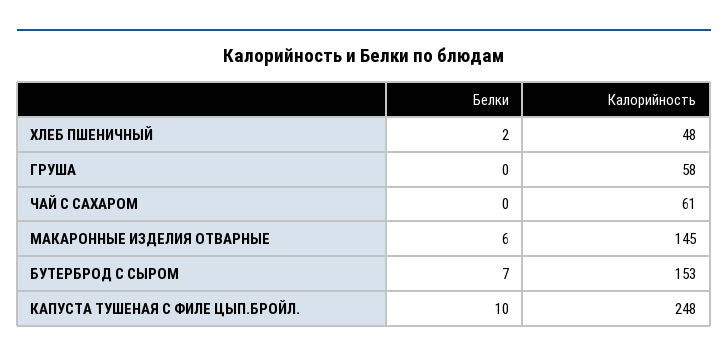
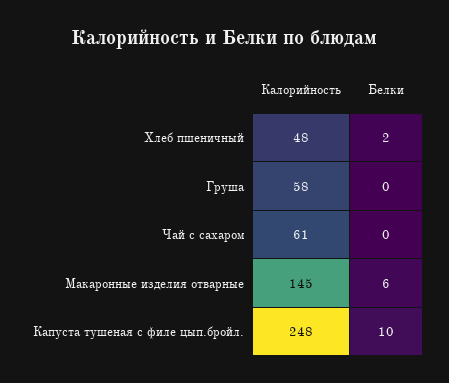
  {
    "Белки": {
      "ХЛЕБ ПШЕНИЧНЫЙ": 2,
      "ГРУША": 0,
      "ЧАЙ С САХАРОМ": 0,
      "МАКАРОННЫЕ ИЗДЕЛИЯ ОТВАРНЫЕ": 6,
-     "БУТЕРБРОД С СЫРОМ": 7,
      "КАПУСТА ТУШЕНАЯ С ФИЛЕ ЦЫП.БРОЙЛ.": 10
    },
    "Калорийность": {
      "ХЛЕБ ПШЕНИЧНЫЙ": 48,
      "ГРУША": 58,
      "ЧАЙ С САХАРОМ": 61,
      "МАКАРОННЫЕ ИЗДЕЛИЯ ОТВАРНЫЕ": 145,
-     "БУТЕРБРОД С СЫРОМ": 153,
      "КАПУСТА ТУШЕНАЯ С ФИЛЕ ЦЫП.БРОЙЛ.": 248
    }
  }

